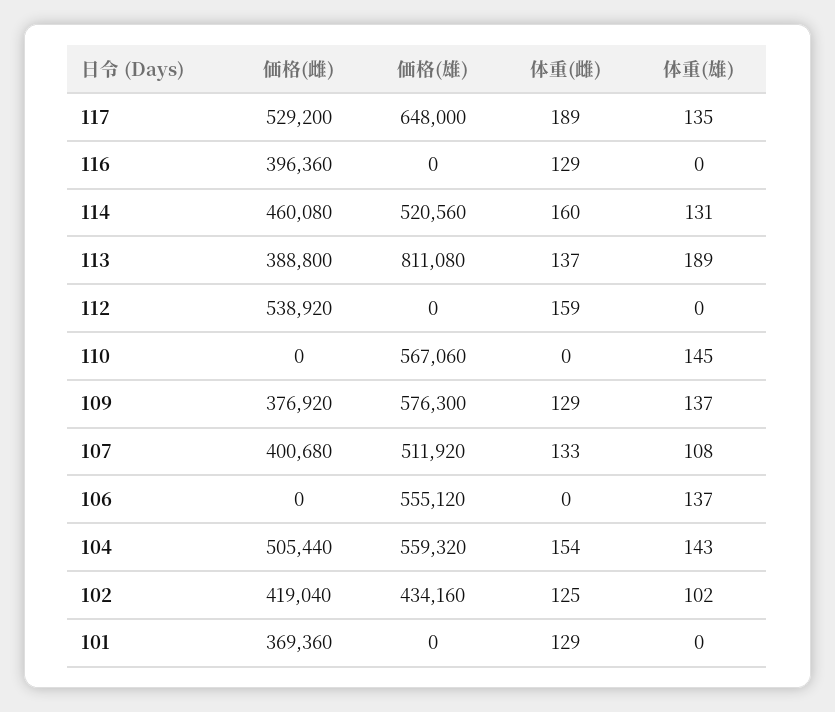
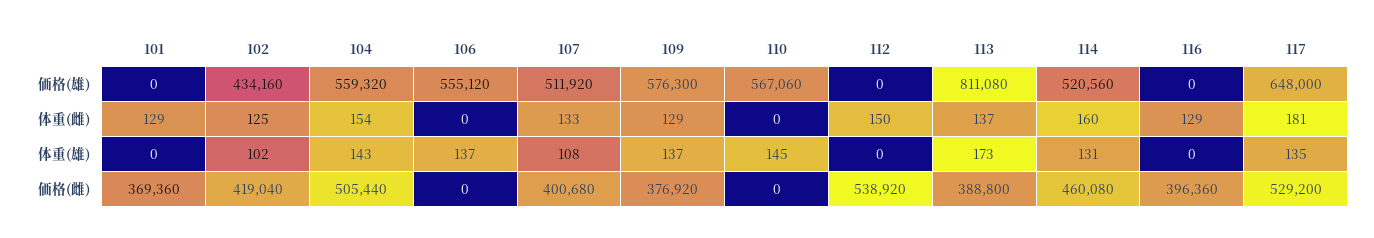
  {
    "価格(雌)": {
      "117": 529200,
      "116": 396360,
      "114": 460080,
      "113": 388800,
      "112": 538920,
      "110": 0,
      "109": 376920,
      "107": 400680,
      "106": 0,
      "104": 505440,
      "102": 419040,
      "101": 369360
    },
    "価格(雄)": {
      "117": 648000,
      "116": 0,
      "114": 520560,
      "113": 811080,
      "112": 0,
      "110": 567060,
      "109": 576300,
      "107": 511920,
      "106": 555120,
      "104": 559320,
      "102": 434160,
      "101": 0
    },
    "体重(雌)": {
-     "117": 189,
+     "117": 181,
      "116": 129,
      "114": 160,
      "113": 137,
-     "112": 159,
+     "112": 150,
      "110": 0,
      "109": 129,
      "107": 133,
      "106": 0,
      "104": 154,
      "102": 125,
      "101": 129
    },
    "体重(雄)": {
      "117": 135,
      "116": 0,
      "114": 131,
-     "113": 189,
+     "113": 173,
      "112": 0,
      "110": 145,
      "109": 137,
      "107": 108,
      "106": 137,
      "104": 143,
      "102": 102,
      "101": 0
    }
  }

